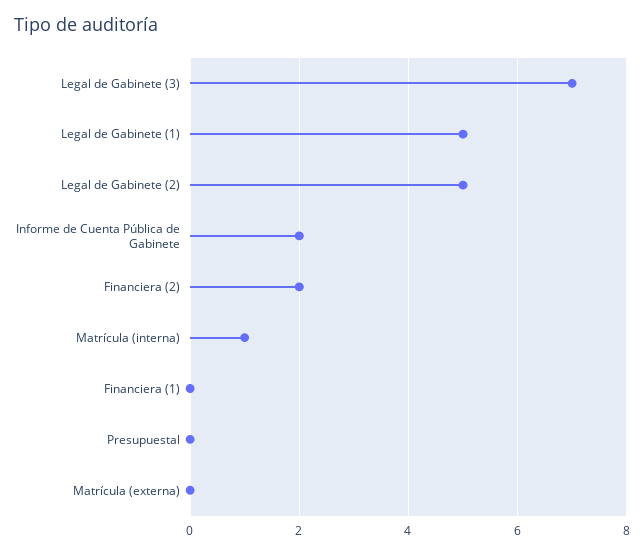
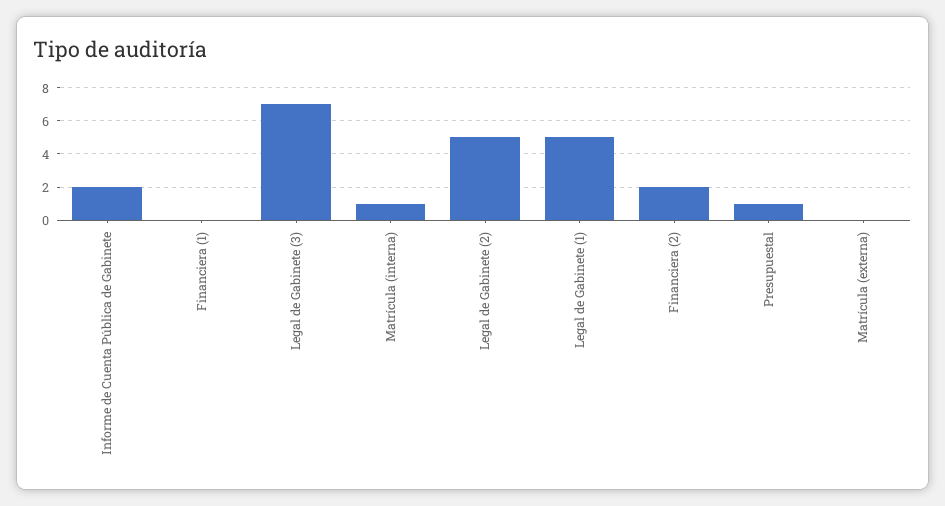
  {
    "Legal de Gabinete (3)": 7,
    "Legal de Gabinete (1)": 5,
    "Legal de Gabinete (2)": 5,
    "Informe de Cuenta Pública de Gabinete": 2,
    "Financiera (2)": 2,
    "Matrícula (interna)": 1,
    "Financiera (1)": 0,
-   "Presupuestal": 0,
+   "Presupuestal": 1,
    "Matrícula (externa)": 0
  }

